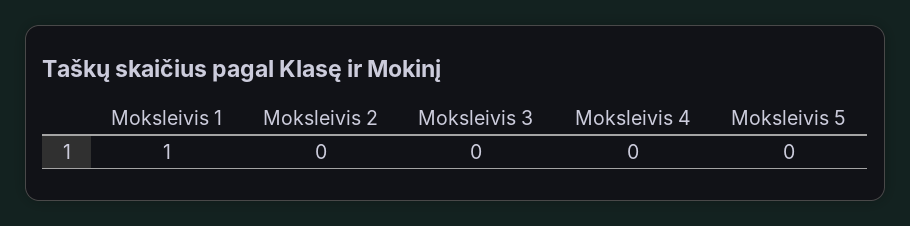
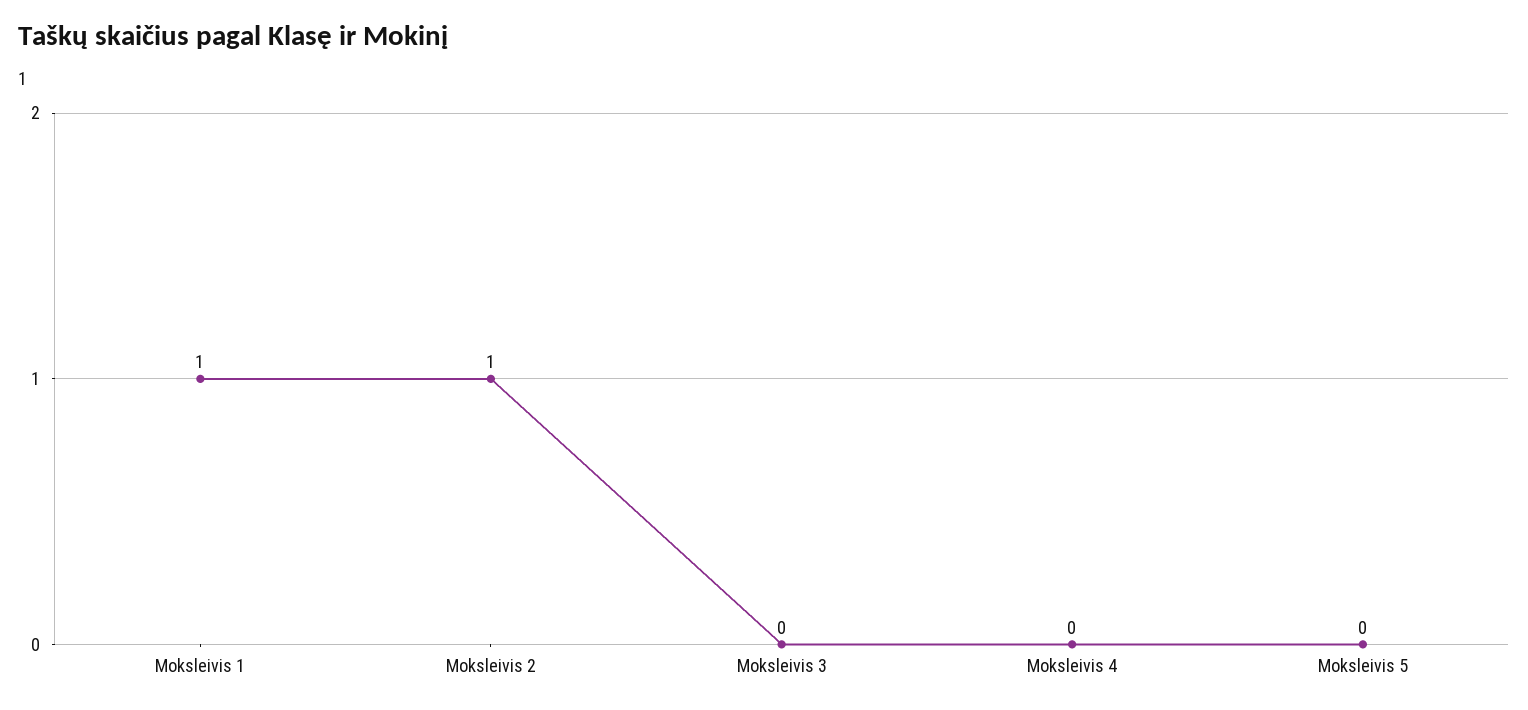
  {
    "Moksleivis 1": 1,
-   "Moksleivis 2": 0,
+   "Moksleivis 2": 1,
    "Moksleivis 3": 0,
    "Moksleivis 4": 0,
    "Moksleivis 5": 0
  }

